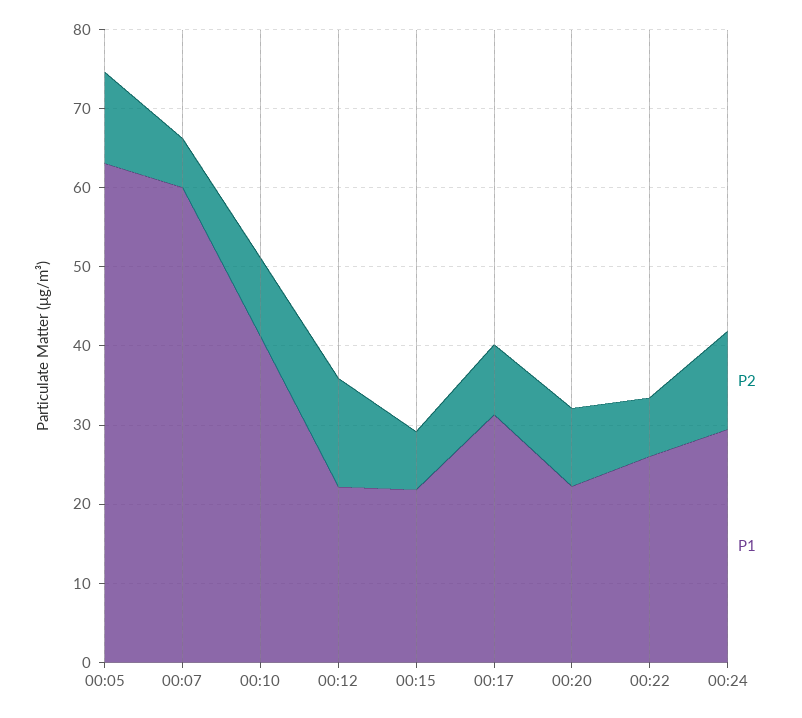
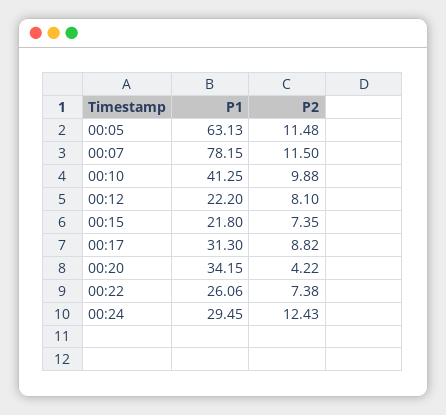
  {
    "P2": {
      "00:05": 11.48,
-     "00:07": 6,
+     "00:07": 11.5,
      "00:10": 9.88,
-     "00:12": 14,
+     "00:12": 8.1,
      "00:15": 7.35,
      "00:17": 8.82,
-     "00:20": 10,
+     "00:20": 4.22,
      "00:22": 7.38,
      "00:24": 12.43
    },
    "P1": {
      "00:05": 63.13,
-     "00:07": 60,
+     "00:07": 78.15,
      "00:10": 41.25,
      "00:12": 22.2,
      "00:15": 21.8,
      "00:17": 31.3,
-     "00:20": 22,
+     "00:20": 34.15,
      "00:22": 26.06,
      "00:24": 29.45
    }
  }

